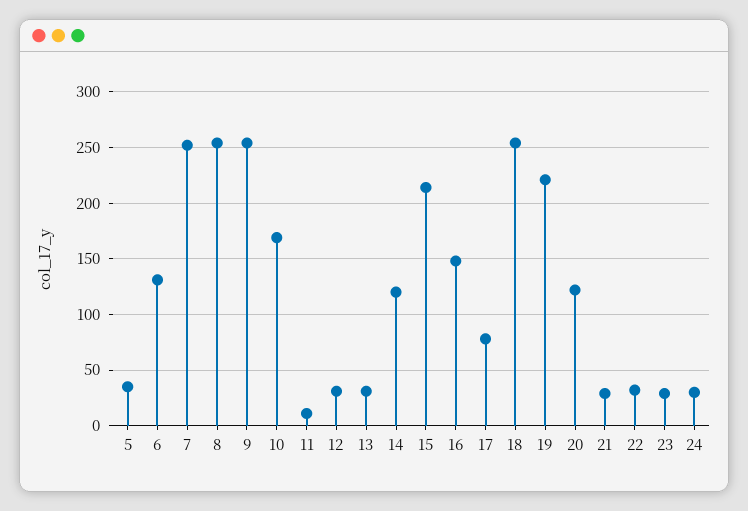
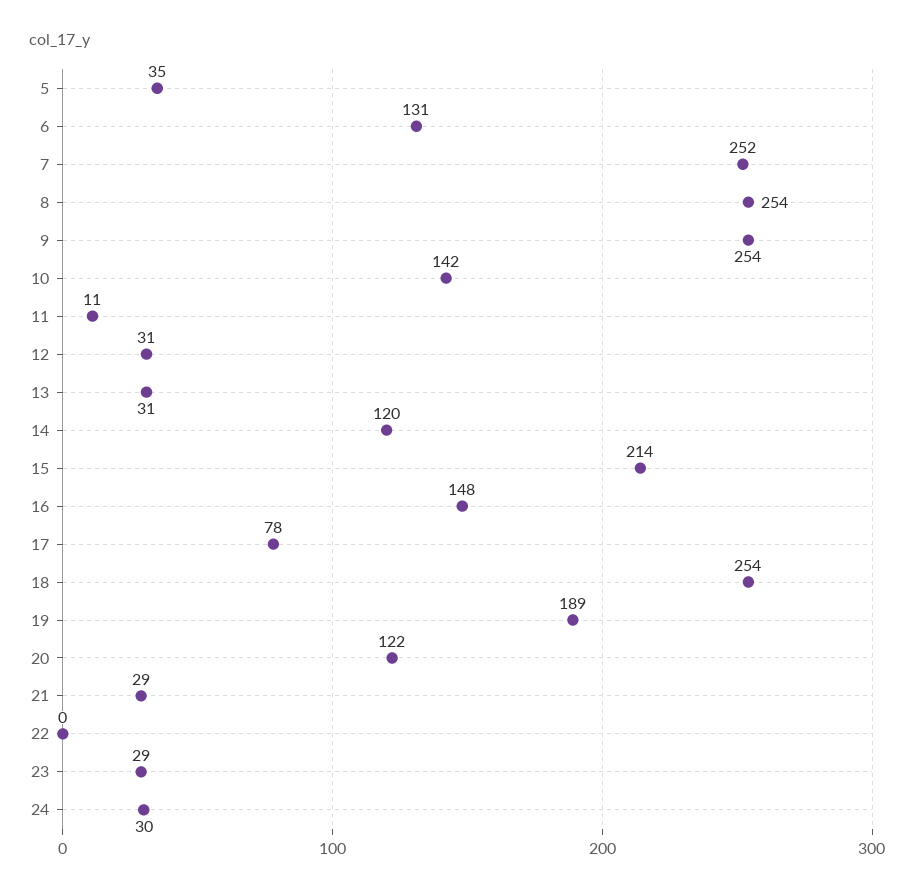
  {
    "5": 35,
    "6": 131,
    "7": 252,
    "8": 254,
    "9": 254,
-   "10": 170,
+   "10": 142,
    "11": 11,
    "12": 31,
    "13": 31,
    "14": 120,
    "15": 214,
    "16": 148,
    "17": 78,
    "18": 254,
-   "19": 220,
+   "19": 189,
    "20": 122,
    "21": 29,
-   "22": 30,
+   "22": 0,
    "23": 29,
    "24": 30
  }

